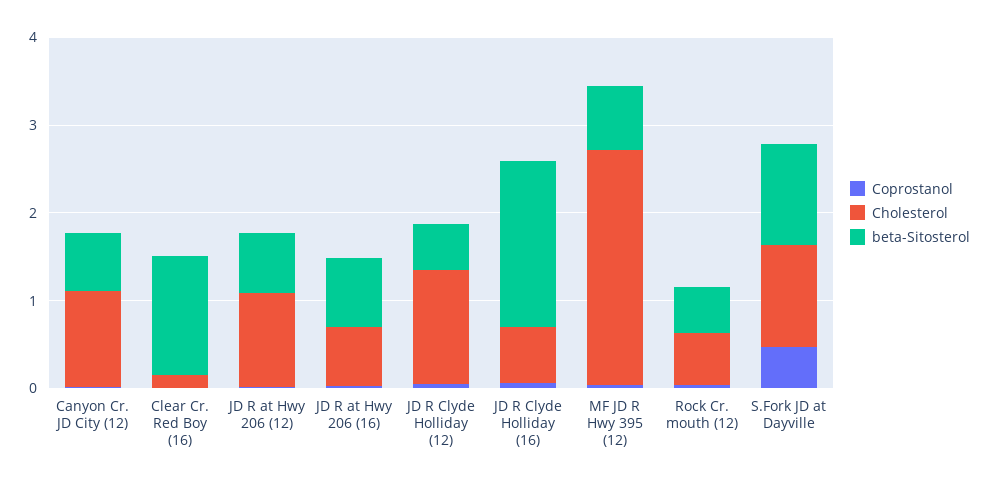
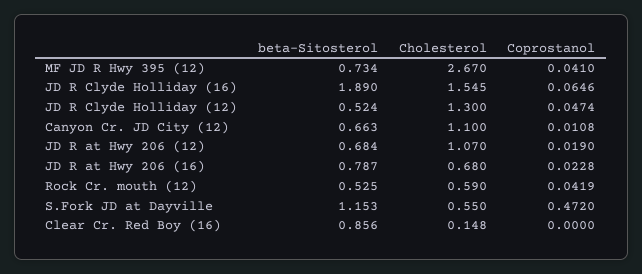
  {
    "Coprostanol": {
      "Canyon Cr. JD City (12)": 0.0108,
      "Clear Cr. Red Boy (16)": 0,
      "JD R at Hwy 206 (12)": 0.019,
      "JD R at Hwy 206 (16)": 0.0228,
      "JD R Clyde Holliday (12)": 0.0474,
      "JD R Clyde Holliday (16)": 0.0646,
      "MF JD R Hwy 395 (12)": 0.041,
      "Rock Cr. mouth (12)": 0.0419,
      "S.Fork JD at Dayville": 0.472
    },
    "Cholesterol": {
      "Canyon Cr. JD City (12)": 1.1,
      "Clear Cr. Red Boy (16)": 0.148,
      "JD R at Hwy 206 (12)": 1.07,
      "JD R at Hwy 206 (16)": 0.68,
      "JD R Clyde Holliday (12)": 1.3,
-     "JD R Clyde Holliday (16)": 0.6,
+     "JD R Clyde Holliday (16)": 1.545,
      "MF JD R Hwy 395 (12)": 2.67,
      "Rock Cr. mouth (12)": 0.59,
-     "S.Fork JD at Dayville": 1.2
+     "S.Fork JD at Dayville": 0.55
    },
    "beta-Sitosterol": {
      "Canyon Cr. JD City (12)": 0.663,
-     "Clear Cr. Red Boy (16)": 1.4,
+     "Clear Cr. Red Boy (16)": 0.856,
      "JD R at Hwy 206 (12)": 0.684,
      "JD R at Hwy 206 (16)": 0.787,
      "JD R Clyde Holliday (12)": 0.524,
      "JD R Clyde Holliday (16)": 1.89,
      "MF JD R Hwy 395 (12)": 0.734,
      "Rock Cr. mouth (12)": 0.525,
      "S.Fork JD at Dayville": 1.153
    }
  }

